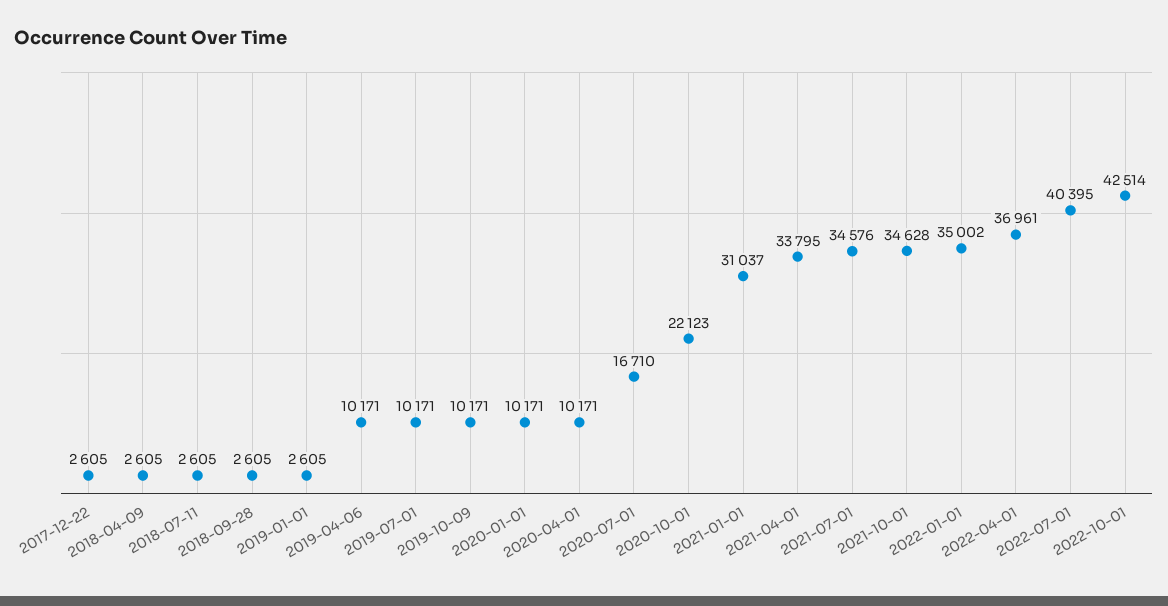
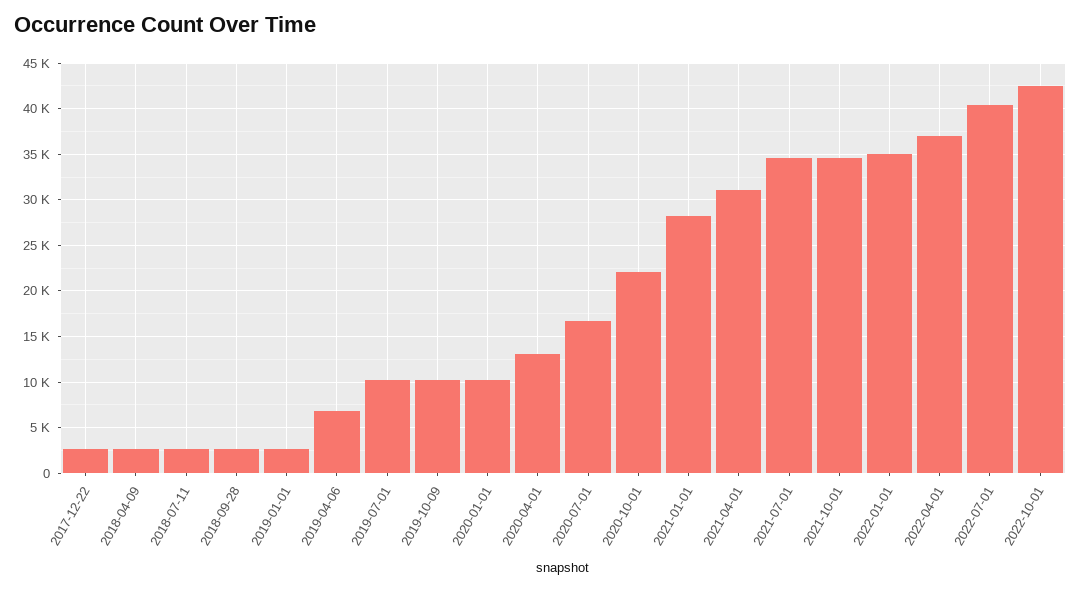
  {
    "2017-12-22": 2605,
    "2018-04-09": 2605,
    "2018-07-11": 2605,
    "2018-09-28": 2605,
    "2019-01-01": 2605,
-   "2019-04-06": 10171,
+   "2019-04-06": 7000,
    "2019-07-01": 10171,
    "2019-10-09": 10171,
    "2020-01-01": 10171,
-   "2020-04-01": 10171,
+   "2020-04-01": 13000,
    "2020-07-01": 16710,
    "2020-10-01": 22123,
-   "2021-01-01": 31037,
+   "2021-01-01": 28000,
-   "2021-04-01": 33795,
+   "2021-04-01": 31000,
    "2021-07-01": 34576,
    "2021-10-01": 34628,
    "2022-01-01": 35002,
    "2022-04-01": 36961,
    "2022-07-01": 40395,
    "2022-10-01": 42514
  }

